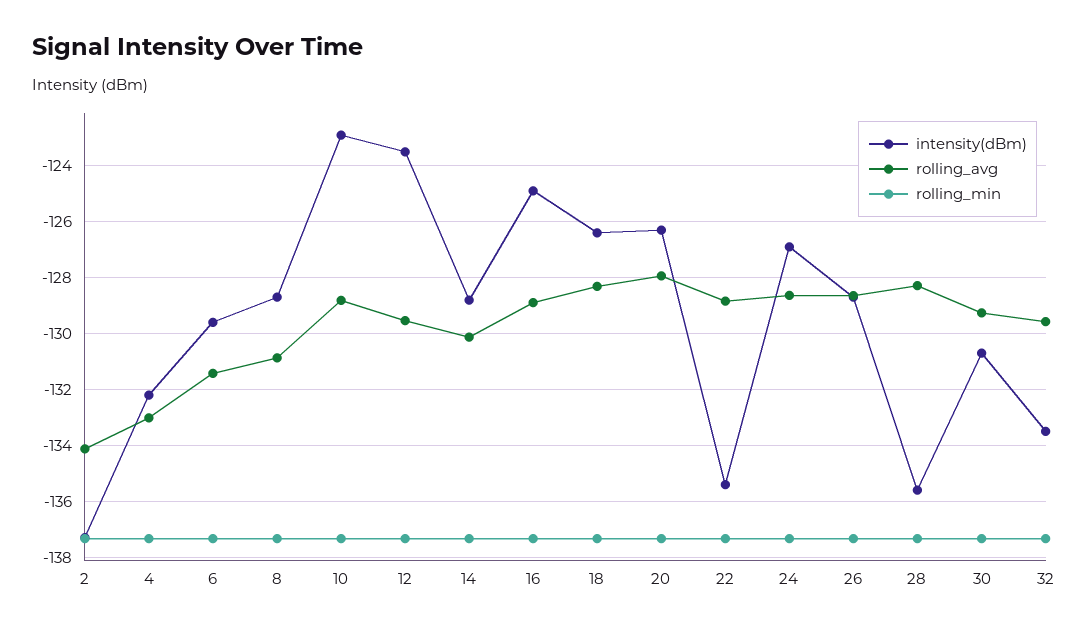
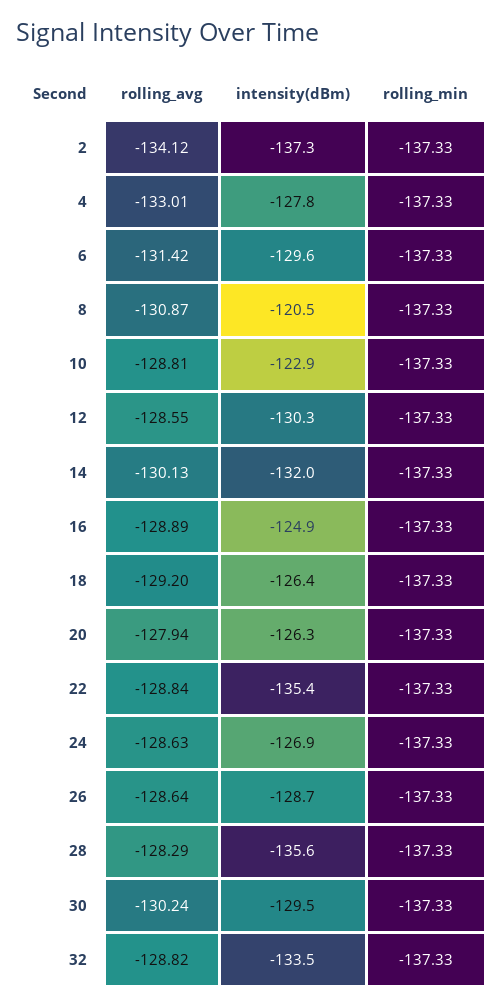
  {
    "intensity(dBm)": {
      "2": -137.3,
-     "4": -132.25,
+     "4": -127.8,
      "6": -129.6,
-     "8": -128.75,
+     "8": -120.5,
      "10": -122.9,
-     "12": -123.5,
+     "12": -130.3,
-     "14": -128.75,
+     "14": -132,
      "16": -124.9,
      "18": -126.4,
      "20": -126.3,
      "22": -135.4,
      "24": -126.9,
      "26": -128.7,
      "28": -135.6,
-     "30": -130.75,
+     "30": -129.5,
      "32": -133.5
    },
    "rolling_avg": {
      "2": -134.12,
      "4": -133.01,
      "6": -131.42,
      "8": -130.87,
      "10": -128.81,
-     "12": -129.5,
+     "12": -128.55,
      "14": -130.13,
      "16": -128.89,
-     "18": -128.25,
+     "18": -129.2,
      "20": -127.94,
      "22": -128.84,
      "24": -128.63,
      "26": -128.64,
      "28": -128.29,
-     "30": -129.25,
+     "30": -130.24,
-     "32": -129.5
+     "32": -128.82
    },
    "rolling_min": {
      "2": -137.33,
      "4": -137.33,
      "6": -137.33,
      "8": -137.33,
      "10": -137.33,
      "12": -137.33,
      "14": -137.33,
      "16": -137.33,
      "18": -137.33,
      "20": -137.33,
      "22": -137.33,
      "24": -137.33,
      "26": -137.33,
      "28": -137.33,
      "30": -137.33,
      "32": -137.33
    }
  }

